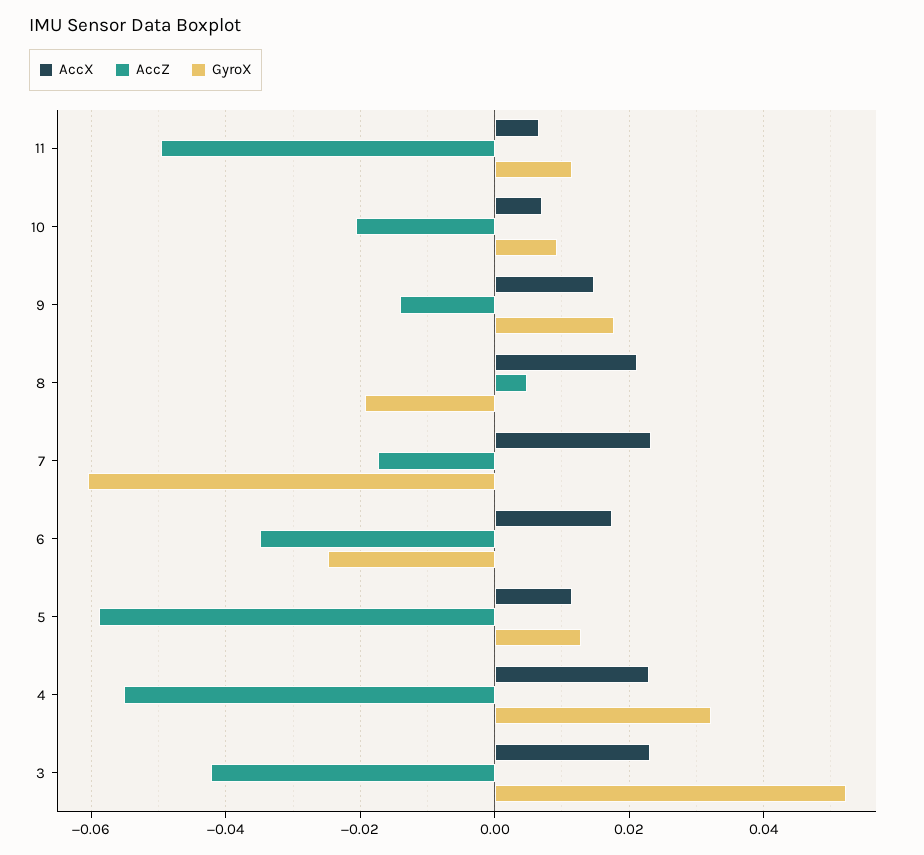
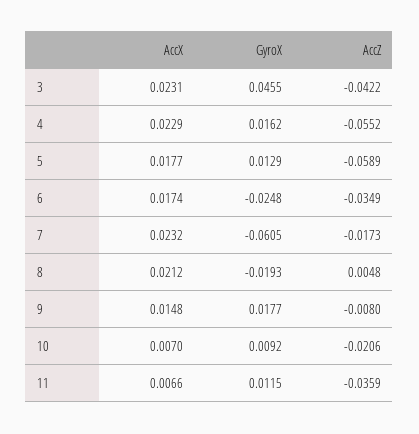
  {
    "AccX": {
      "11": 0.0066,
      "10": 0.007,
      "9": 0.0148,
      "8": 0.0212,
      "7": 0.0232,
      "6": 0.0174,
-     "5": 0.012,
+     "5": 0.0177,
      "4": 0.0229,
      "3": 0.0231
    },
    "AccZ": {
-     "11": -0.05,
+     "11": -0.0359,
      "10": -0.0206,
-     "9": -0.014,
+     "9": -0.008,
      "8": 0.0048,
      "7": -0.0173,
      "6": -0.0349,
      "5": -0.0589,
      "4": -0.0552,
      "3": -0.0422
    },
    "GyroX": {
      "11": 0.0115,
      "10": 0.0092,
      "9": 0.0177,
      "8": -0.0193,
      "7": -0.0605,
      "6": -0.0248,
      "5": 0.0129,
-     "4": 0.032,
+     "4": 0.0162,
-     "3": 0.052
+     "3": 0.0455
    }
  }

